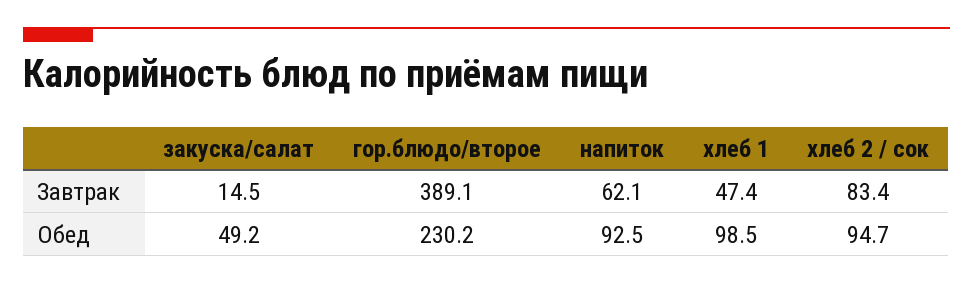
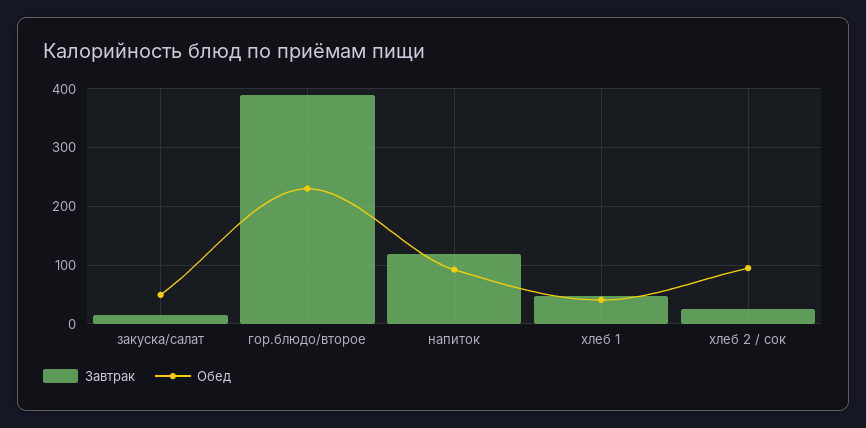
  {
    "Завтрак": {
      "закуска/салат": 14.5,
      "гор.блюдо/второе": 389.1,
-     "напиток": 62.1,
+     "напиток": 120,
      "хлеб 1": 47.4,
-     "хлеб 2 / сок": 83.4
+     "хлеб 2 / сок": 20
    },
    "Обед": {
      "закуска/салат": 49.2,
      "гор.блюдо/второе": 230.2,
      "напиток": 92.5,
-     "хлеб 1": 98.5,
+     "хлеб 1": 40,
      "хлеб 2 / сок": 94.7
    }
  }

